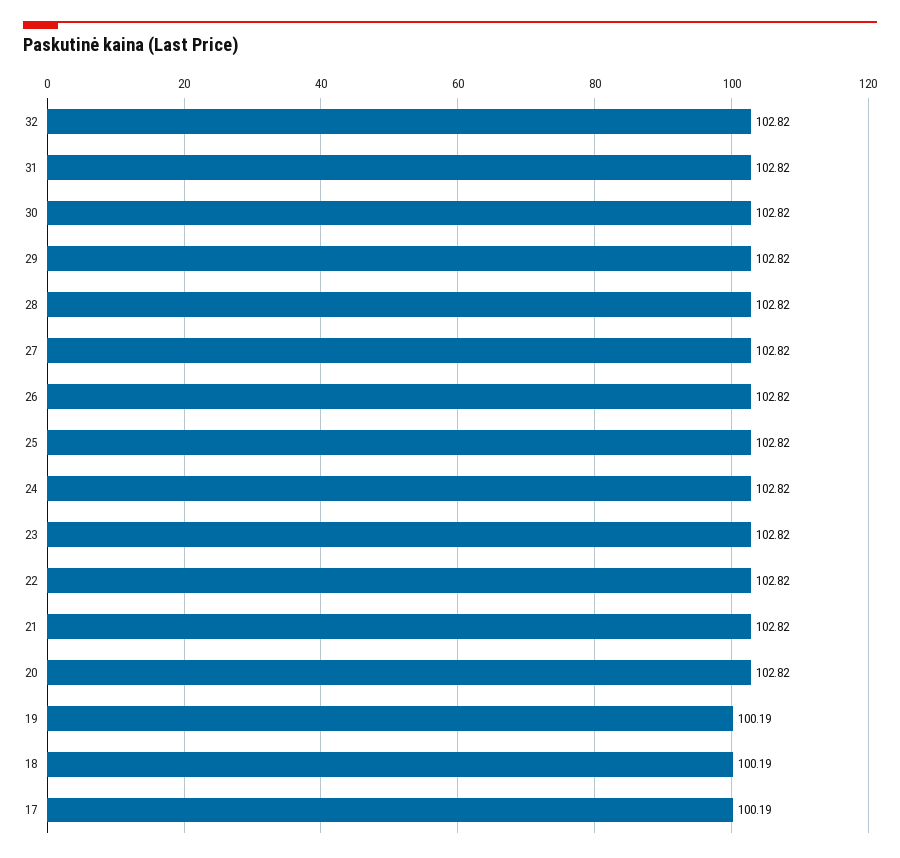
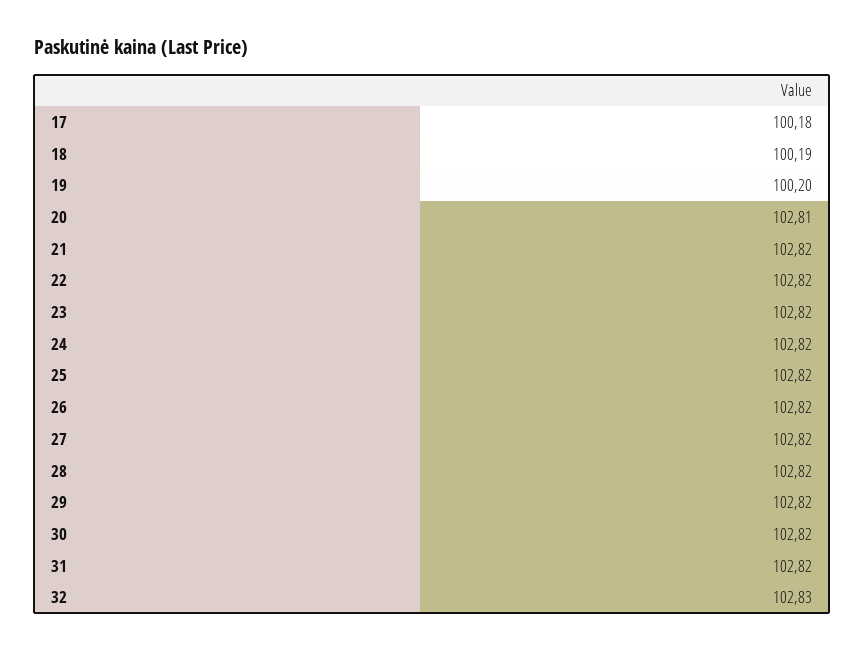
  {
-   "32": 102.82,
+   "32": 102.83,
    "31": 102.82,
    "30": 102.82,
    "29": 102.82,
    "28": 102.82,
    "27": 102.82,
    "26": 102.82,
    "25": 102.82,
    "24": 102.82,
    "23": 102.82,
    "22": 102.82,
    "21": 102.82,
-   "20": 102.82,
+   "20": 102.81,
-   "19": 100.19,
+   "19": 100.2,
    "18": 100.19,
-   "17": 100.19
+   "17": 100.18
  }

